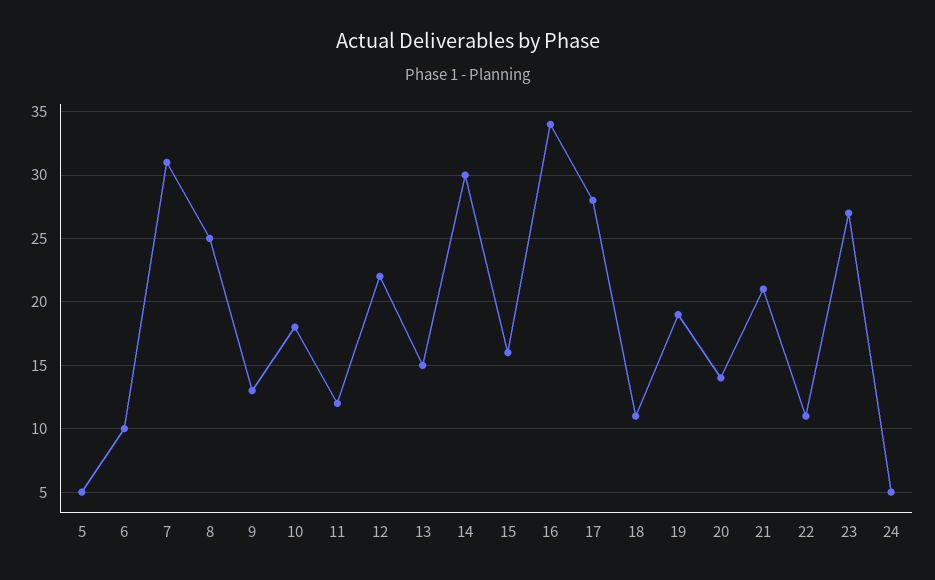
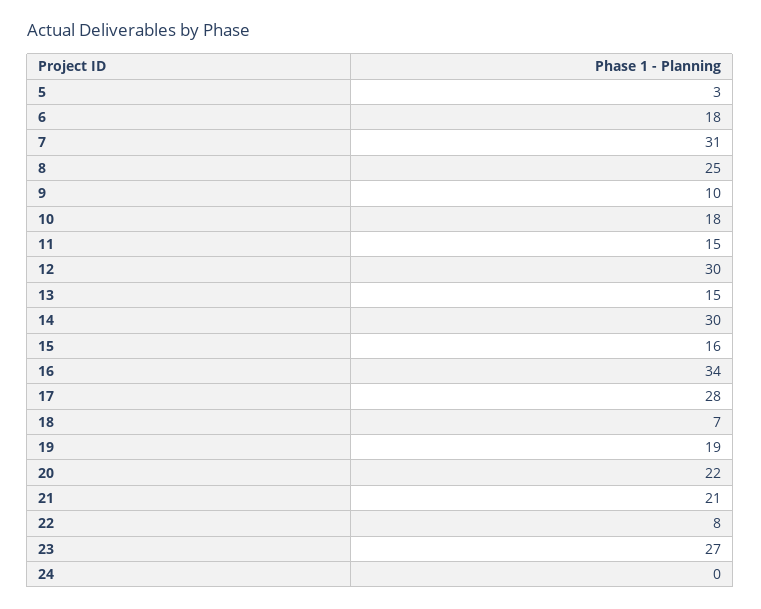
  {
-   "5": 5,
+   "5": 3,
-   "6": 10,
+   "6": 18,
    "7": 31,
    "8": 25,
-   "9": 13,
+   "9": 10,
    "10": 18,
-   "11": 12,
+   "11": 15,
-   "12": 22,
+   "12": 30,
    "13": 15,
    "14": 30,
    "15": 16,
    "16": 34,
    "17": 28,
-   "18": 11,
+   "18": 7,
    "19": 19,
-   "20": 14,
+   "20": 22,
    "21": 21,
-   "22": 11,
+   "22": 8,
    "23": 27,
-   "24": 5
+   "24": 0
  }

